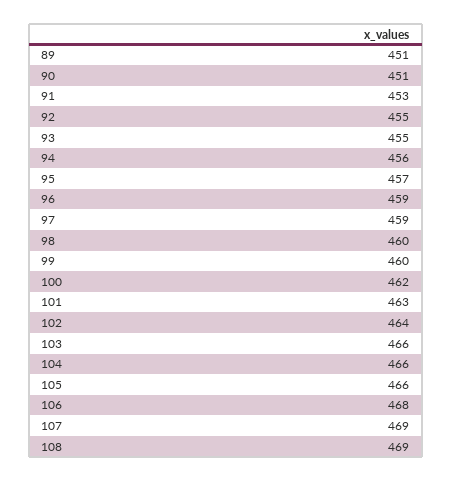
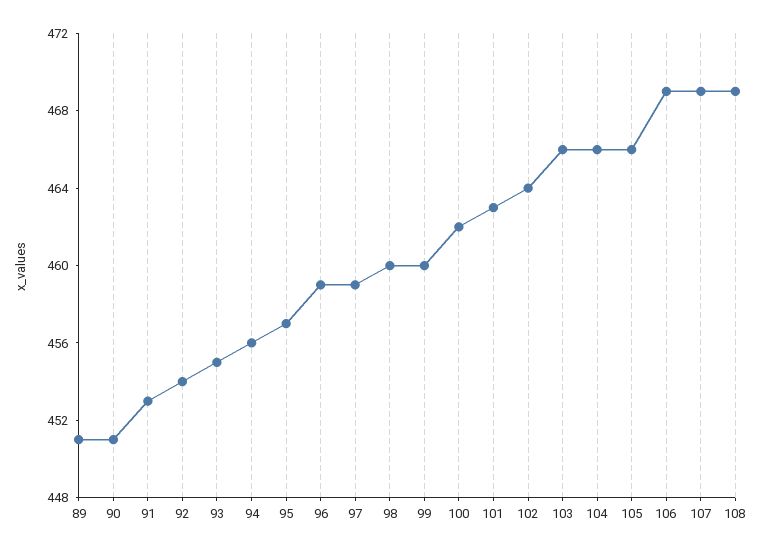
  {
    "89": 451,
    "90": 451,
    "91": 453,
-   "92": 455,
+   "92": 454,
    "93": 455,
    "94": 456,
    "95": 457,
    "96": 459,
    "97": 459,
    "98": 460,
    "99": 460,
    "100": 462,
    "101": 463,
    "102": 464,
    "103": 466,
    "104": 466,
    "105": 466,
-   "106": 468,
+   "106": 469,
    "107": 469,
    "108": 469
  }

